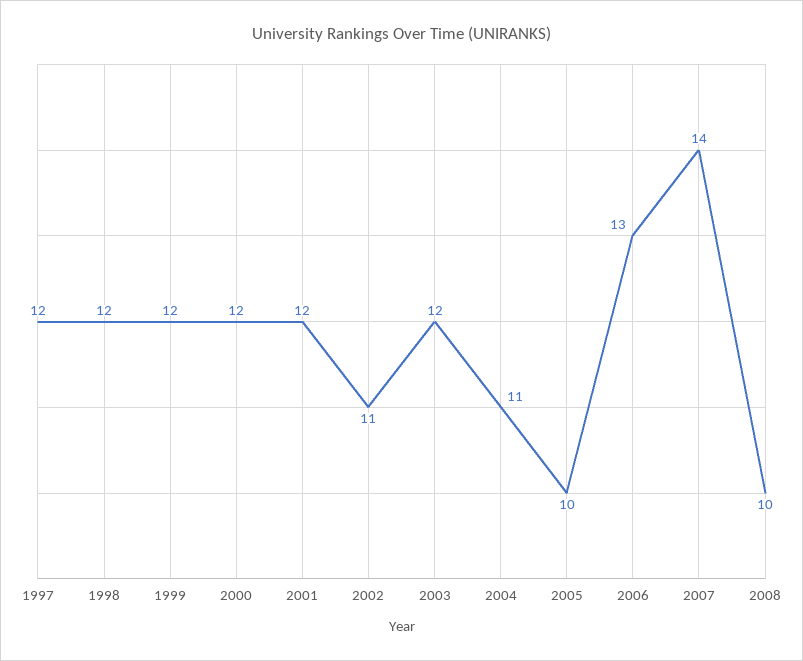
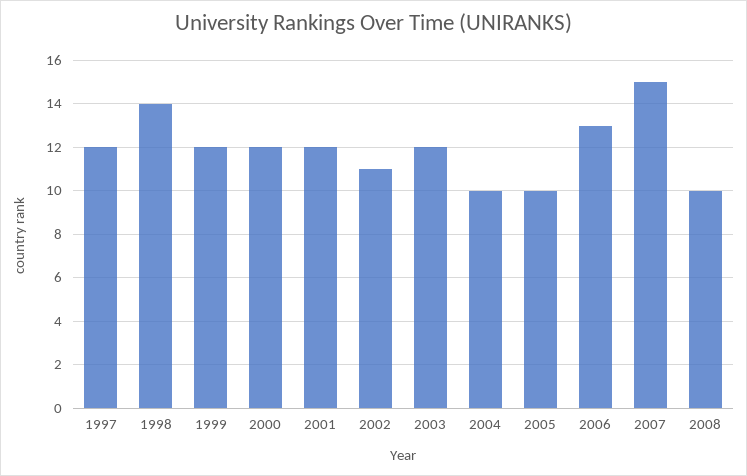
  {
    "1997": 12,
-   "1998": 12,
+   "1998": 14,
    "1999": 12,
    "2000": 12,
    "2001": 12,
    "2002": 11,
    "2003": 12,
-   "2004": 11,
+   "2004": 10,
    "2005": 10,
    "2006": 13,
-   "2007": 14,
+   "2007": 15,
    "2008": 10
  }

